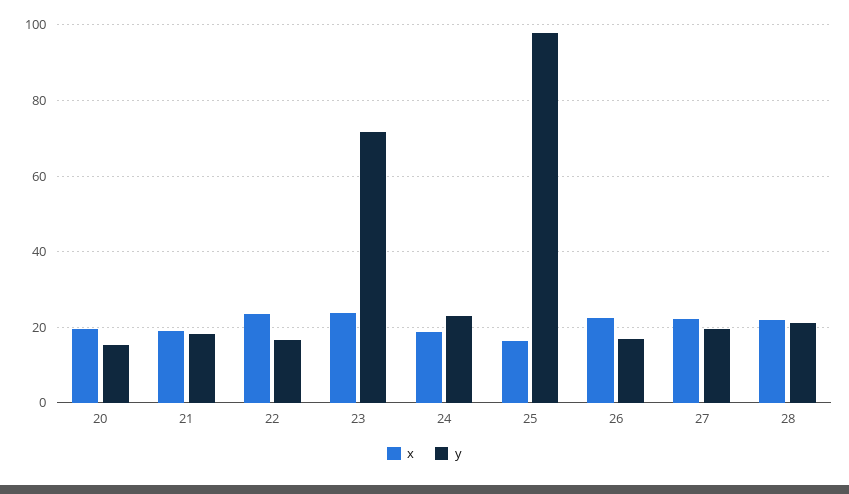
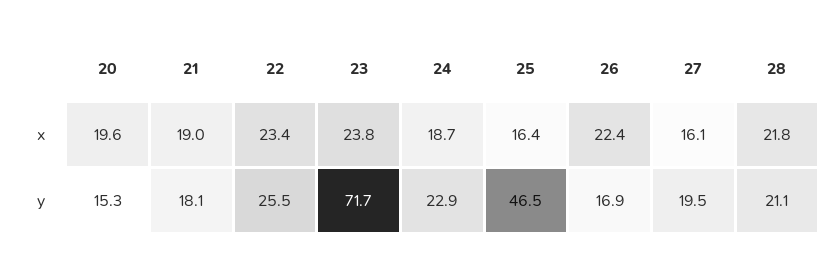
  {
    "x": {
      "20": 19.6,
      "21": 19,
      "22": 23.4,
      "23": 23.8,
      "24": 18.7,
      "25": 16.4,
      "26": 22.4,
-     "27": 22,
+     "27": 16.1,
      "28": 21.8
    },
    "y": {
      "20": 15.3,
      "21": 18.1,
-     "22": 16,
+     "22": 25.5,
      "23": 71.7,
      "24": 22.9,
-     "25": 98,
+     "25": 46.5,
      "26": 16.9,
      "27": 19.5,
      "28": 21.1
    }
  }

